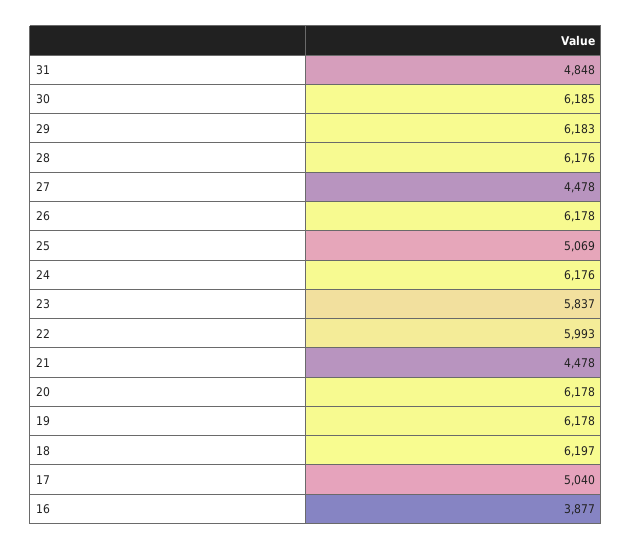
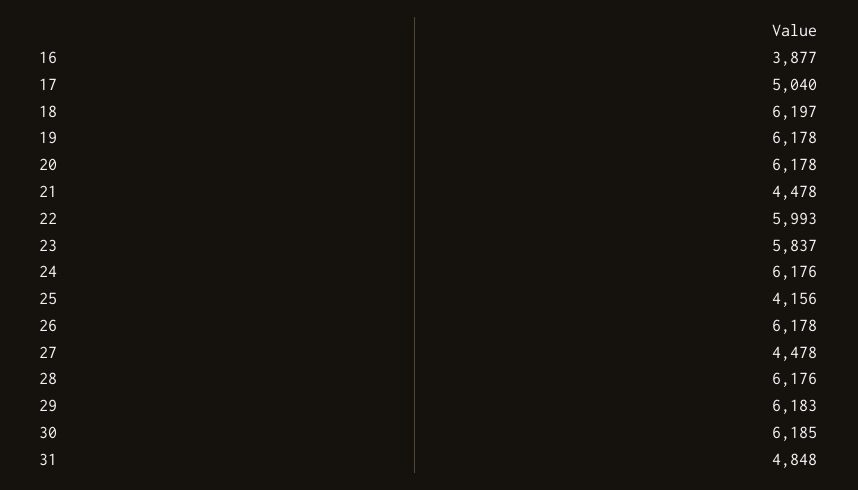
  {
    "31": 4848,
    "30": 6185,
    "29": 6183,
    "28": 6176,
    "27": 4478,
    "26": 6178,
-   "25": 5069,
+   "25": 4156,
    "24": 6176,
    "23": 5837,
    "22": 5993,
    "21": 4478,
    "20": 6178,
    "19": 6178,
    "18": 6197,
    "17": 5040,
    "16": 3877
  }

